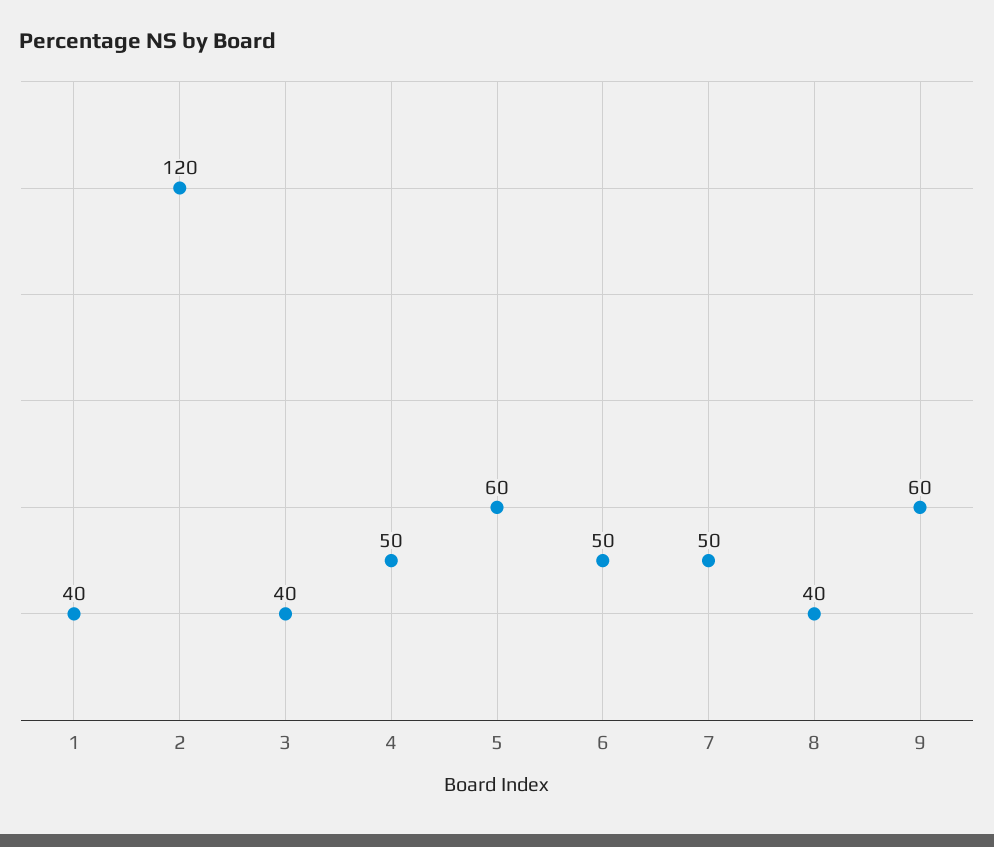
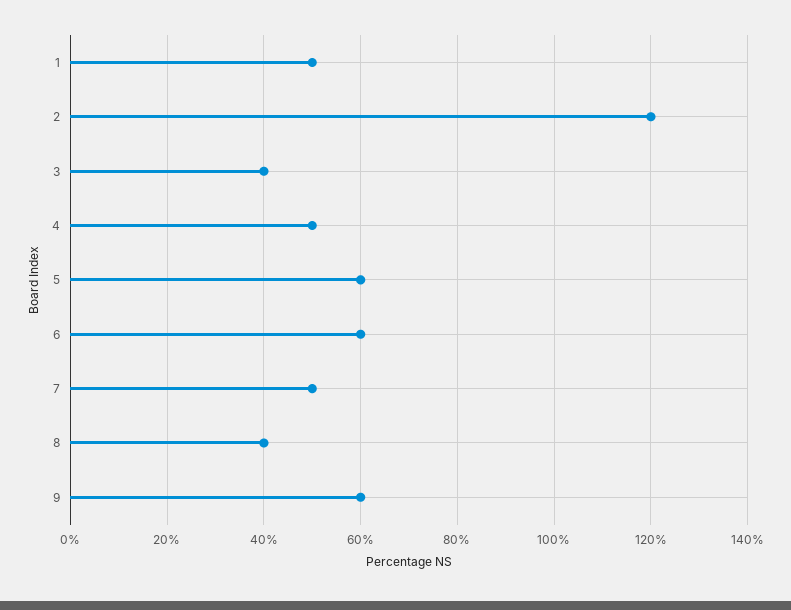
  {
-   "1": 40,
+   "1": 50,
    "2": 120,
    "3": 40,
    "4": 50,
    "5": 60,
-   "6": 50,
+   "6": 60,
    "7": 50,
    "8": 40,
    "9": 60
  }

